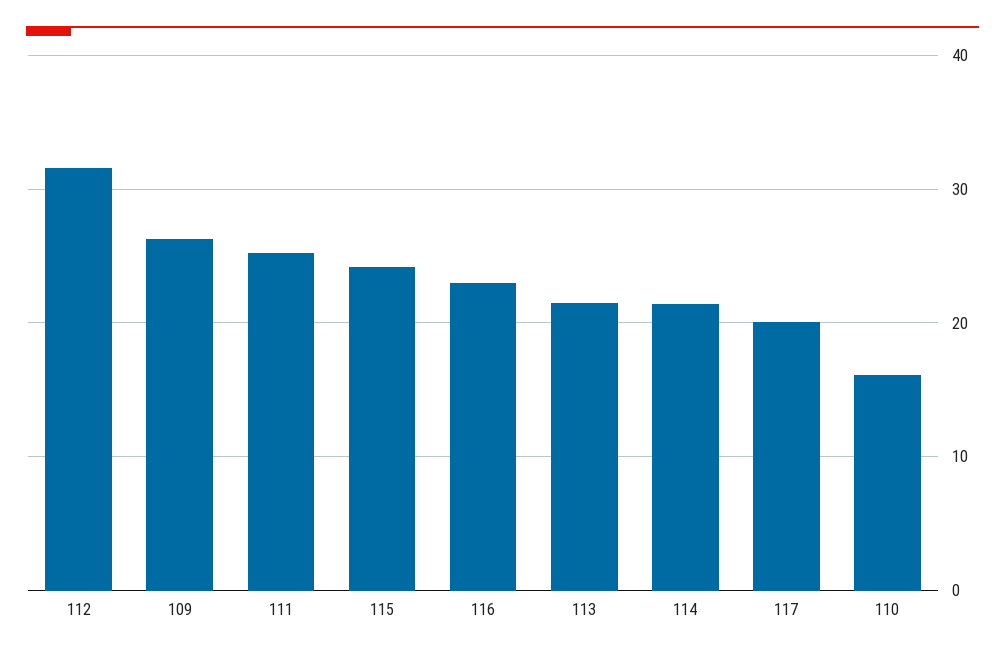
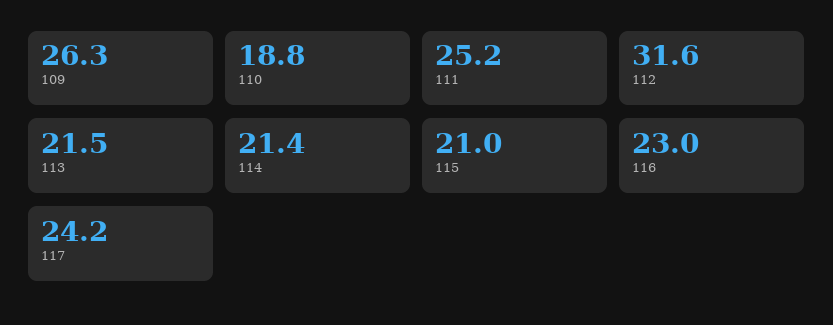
  {
    "112": 31.6,
    "109": 26.3,
    "111": 25.2,
-   "115": 24,
+   "115": 21,
    "116": 23,
    "113": 21.5,
    "114": 21.4,
-   "117": 20,
+   "117": 24.2,
-   "110": 16
+   "110": 18.8
  }

